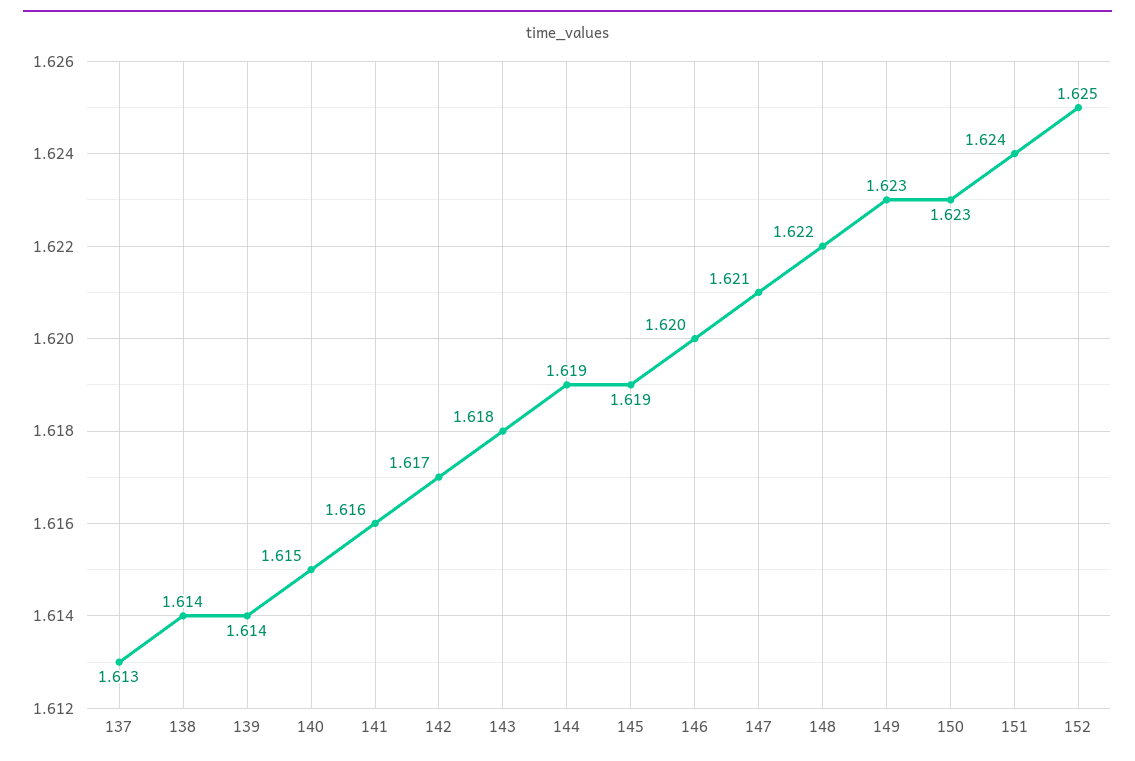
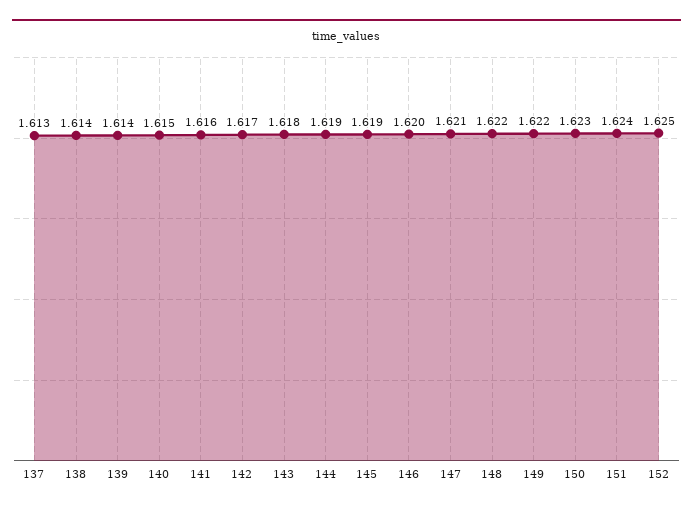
  {
    "137": 1.613,
    "138": 1.614,
    "139": 1.614,
    "140": 1.615,
    "141": 1.616,
    "142": 1.617,
    "143": 1.618,
    "144": 1.619,
    "145": 1.619,
    "146": 1.62,
    "147": 1.621,
    "148": 1.622,
-   "149": 1.623,
+   "149": 1.622,
    "150": 1.623,
    "151": 1.624,
    "152": 1.625
  }

